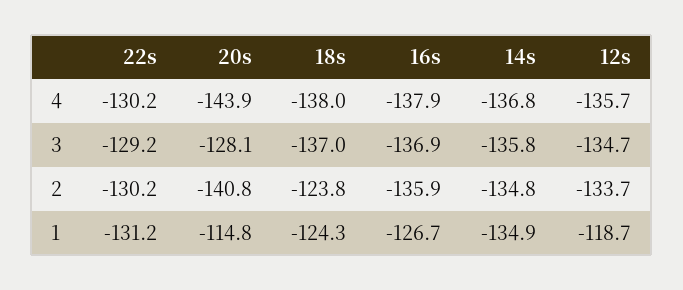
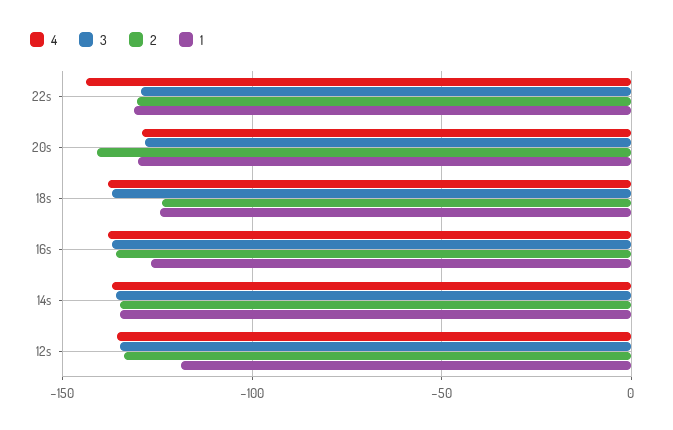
  {
    "4": {
-     "22s": -130.2,
+     "22s": -145,
-     "20s": -143.9,
+     "20s": -130,
      "18s": -138,
      "16s": -137.9,
      "14s": -136.8,
      "12s": -135.7
    },
    "3": {
      "22s": -129.2,
      "20s": -128.1,
      "18s": -137,
      "16s": -136.9,
      "14s": -135.8,
      "12s": -134.7
    },
    "2": {
      "22s": -130.2,
      "20s": -140.8,
      "18s": -123.8,
      "16s": -135.9,
      "14s": -134.8,
      "12s": -133.7
    },
    "1": {
      "22s": -131.2,
-     "20s": -114.8,
+     "20s": -130,
      "18s": -124.3,
      "16s": -126.7,
      "14s": -134.9,
      "12s": -118.7
    }
  }

